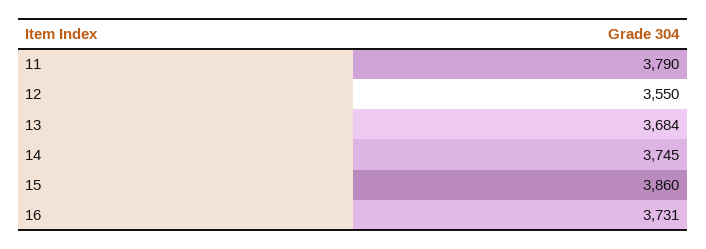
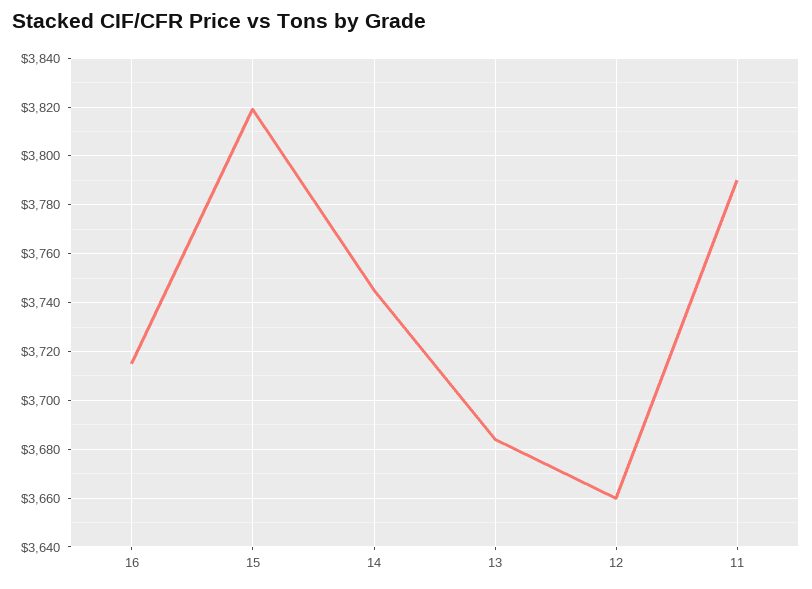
  {
    "11": 3790,
-   "12": 3550,
+   "12": 3660,
    "13": 3684,
    "14": 3745,
-   "15": 3860,
+   "15": 3820,
-   "16": 3731
+   "16": 3715
  }

